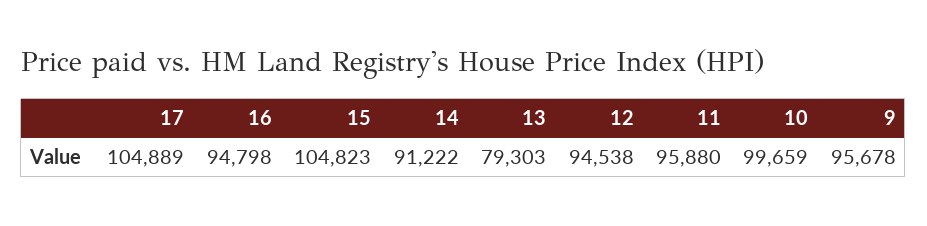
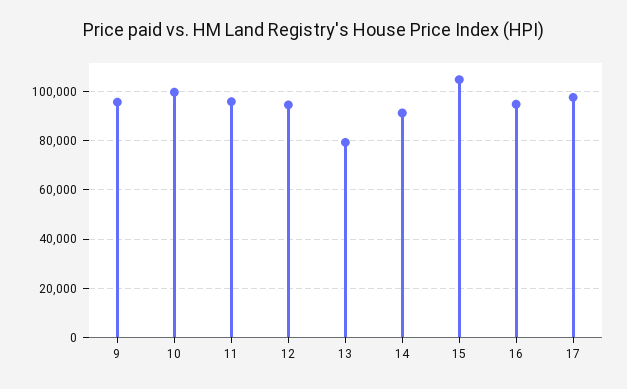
  {
-   "17": 104889,
+   "17": 97500,
    "16": 94798,
    "15": 104823,
    "14": 91222,
    "13": 79303,
    "12": 94538,
    "11": 95880,
    "10": 99659,
    "9": 95678
  }

